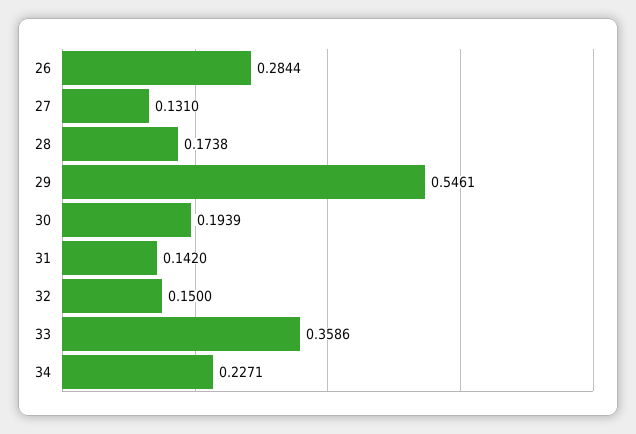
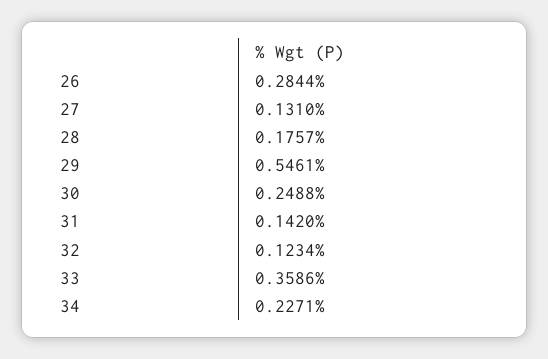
  {
    "26": 0.2844,
    "27": 0.131,
-   "28": 0.1738,
+   "28": 0.1757,
    "29": 0.5461,
-   "30": 0.1939,
+   "30": 0.2488,
    "31": 0.142,
-   "32": 0.15,
+   "32": 0.1234,
    "33": 0.3586,
    "34": 0.2271
  }

